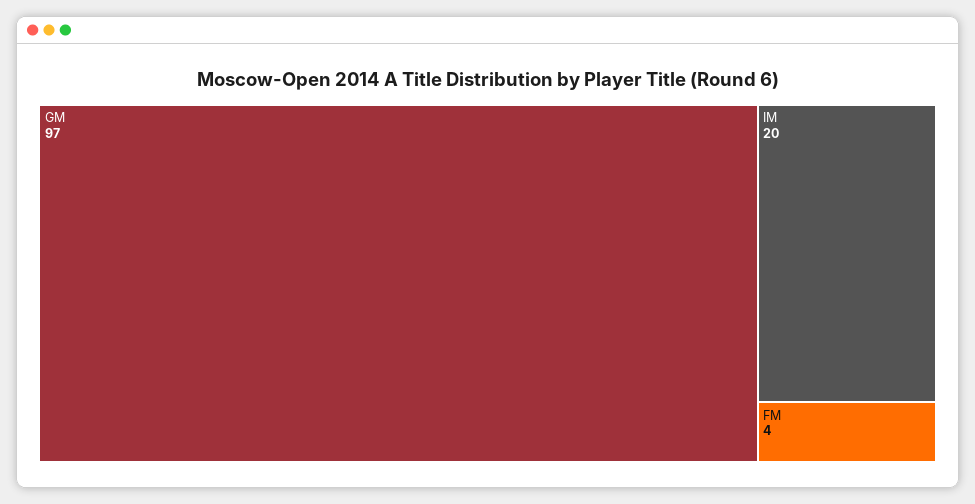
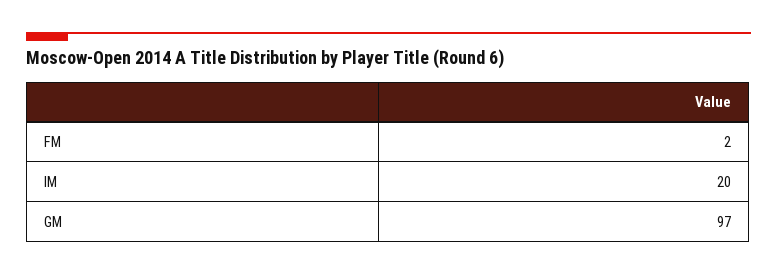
  {
    "GM": 97,
    "IM": 20,
-   "FM": 4
+   "FM": 2
  }

